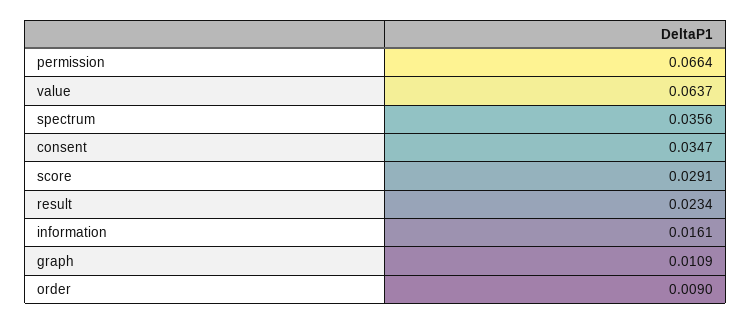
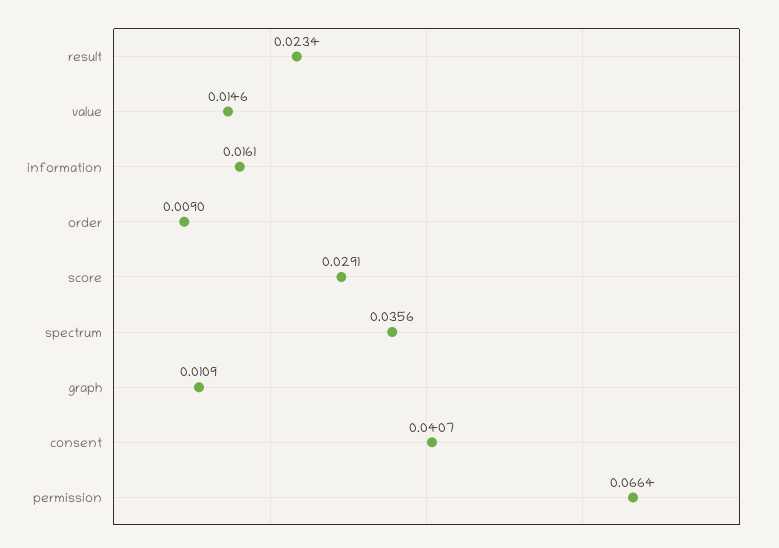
  {
    "permission": 0.0664,
-   "value": 0.0637,
+   "value": 0.0146,
    "spectrum": 0.0356,
-   "consent": 0.0347,
+   "consent": 0.0407,
    "score": 0.0291,
    "result": 0.0234,
    "information": 0.0161,
    "graph": 0.0109,
    "order": 0.009
  }

